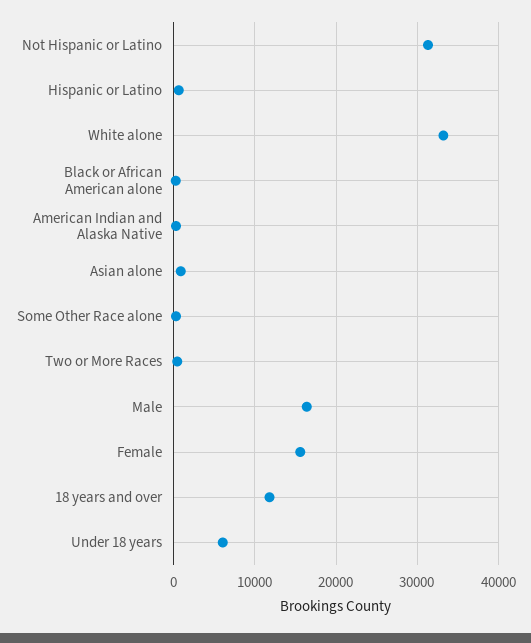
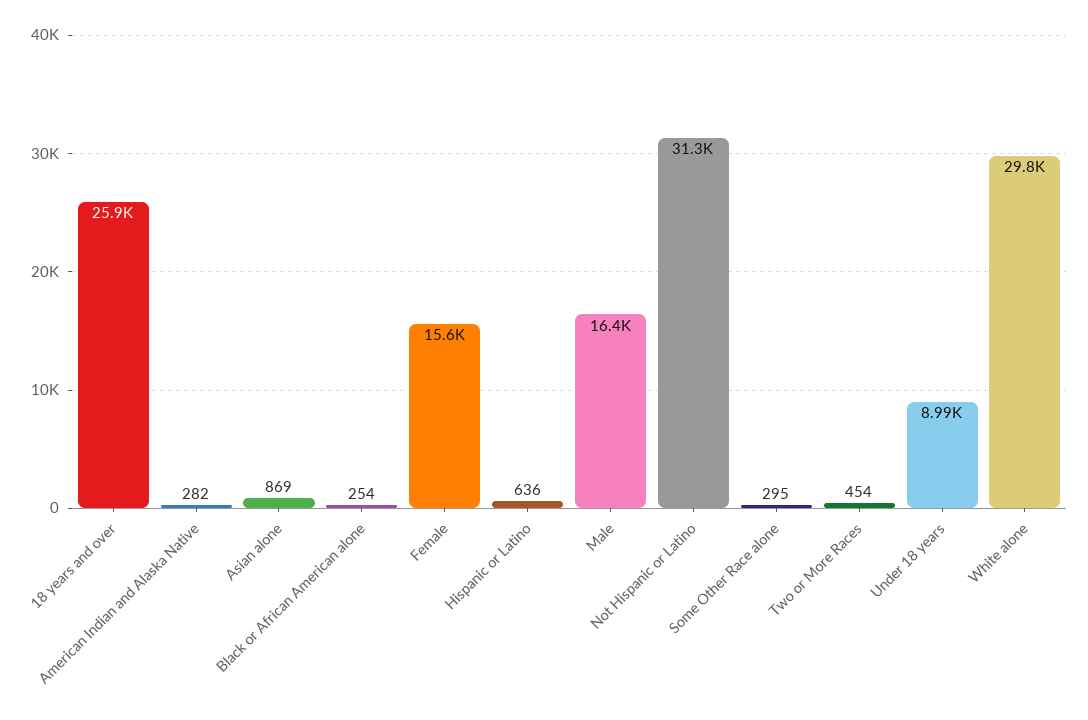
  {
    "Not Hispanic or Latino": 31300,
    "Hispanic or Latino": 636,
-   "White alone": 33000,
+   "White alone": 29800,
    "Black or African American alone": 254,
    "American Indian and Alaska Native": 282,
    "Asian alone": 869,
    "Some Other Race alone": 295,
    "Two or More Races": 454,
    "Male": 16400,
    "Female": 15600,
-   "18 years and over": 12000,
+   "18 years and over": 25900,
-   "Under 18 years": 6000
+   "Under 18 years": 8990
  }

